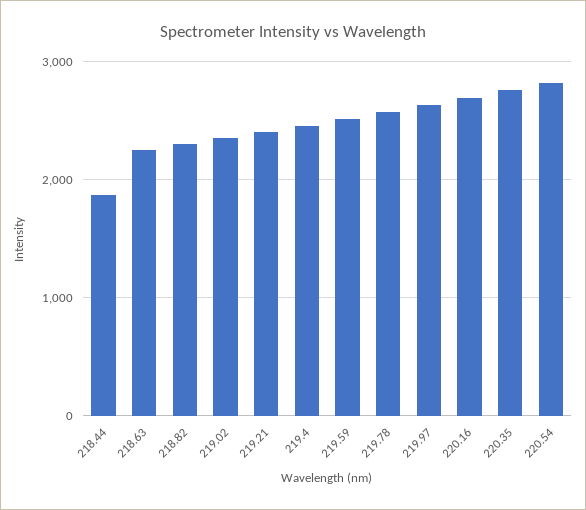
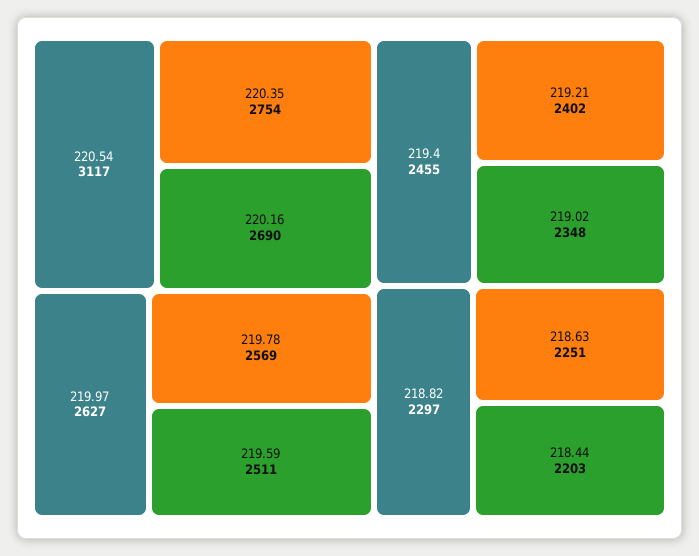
  {
-   "218.44": 1900,
+   "218.44": 2203,
    "218.63": 2251,
    "218.82": 2297,
    "219.02": 2348,
    "219.21": 2402,
    "219.4": 2455,
    "219.59": 2511,
    "219.78": 2569,
    "219.97": 2627,
    "220.16": 2690,
    "220.35": 2754,
-   "220.54": 2800
+   "220.54": 3117
  }

